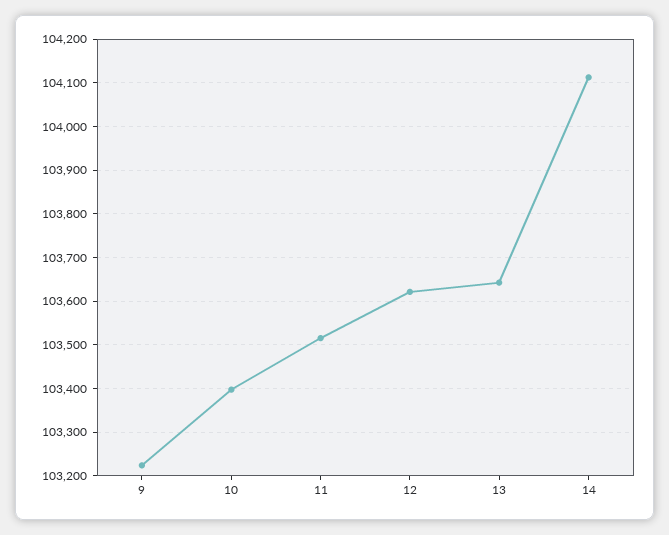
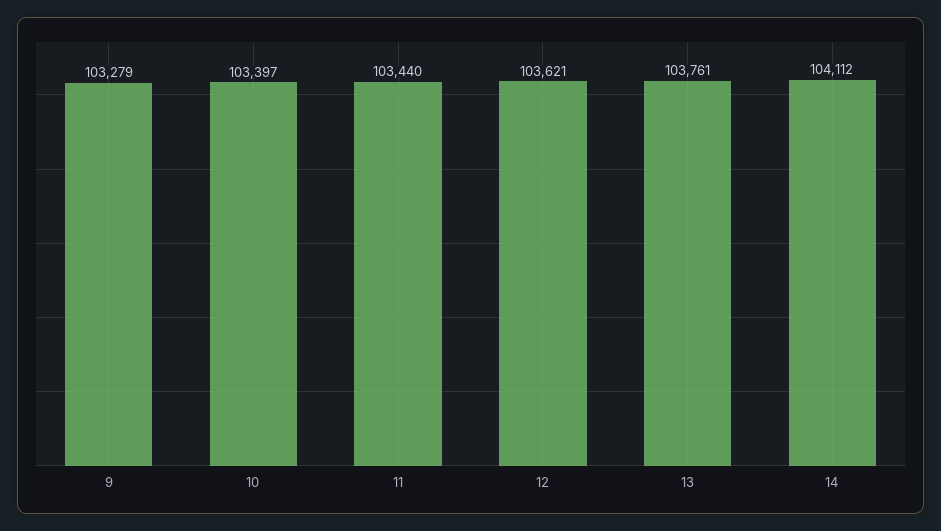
  {
-   "9": 103220,
+   "9": 103279,
    "10": 103397,
-   "11": 103520,
+   "11": 103440,
    "12": 103621,
-   "13": 103640,
+   "13": 103761,
    "14": 104112
  }

